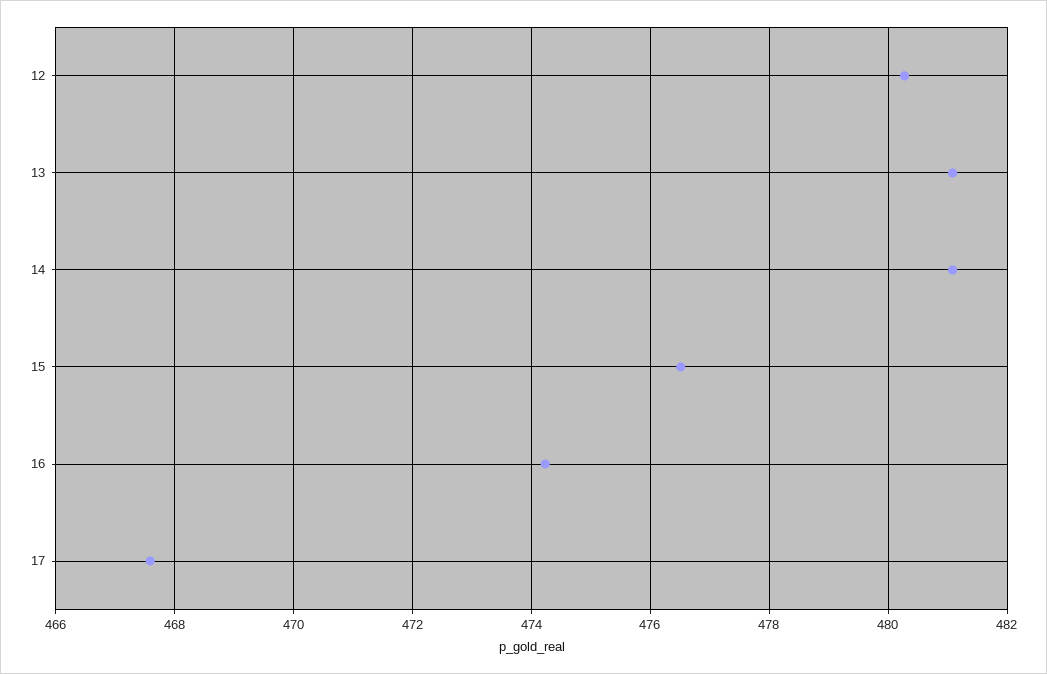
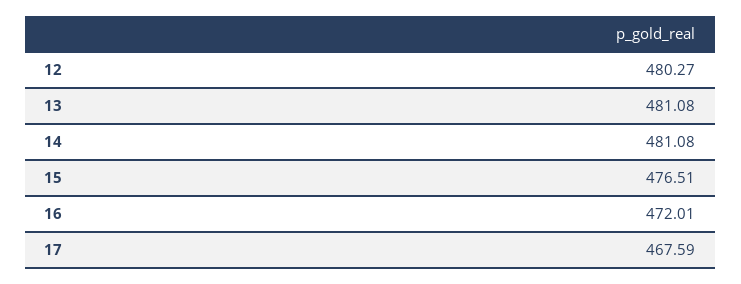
  {
    "12": 480.27,
    "13": 481.08,
    "14": 481.08,
    "15": 476.51,
-   "16": 474.2,
+   "16": 472.01,
    "17": 467.59
  }

